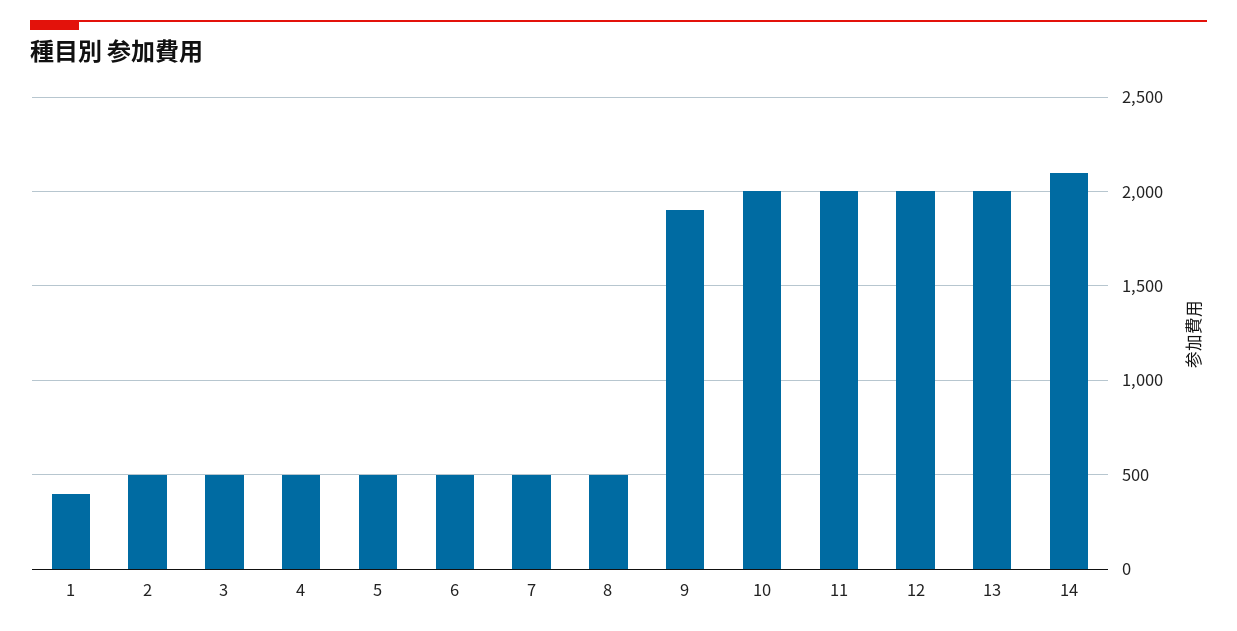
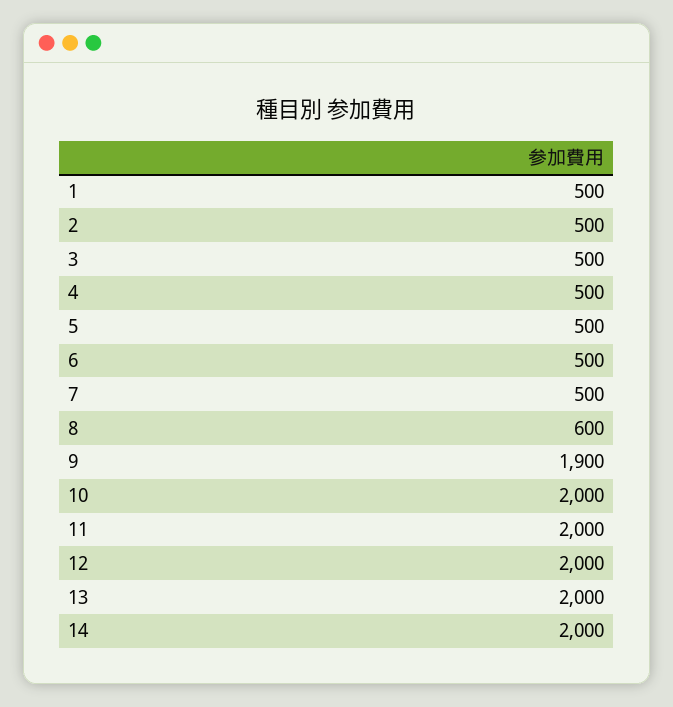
  {
-   "1": 400,
+   "1": 500,
    "2": 500,
    "3": 500,
    "4": 500,
    "5": 500,
    "6": 500,
    "7": 500,
-   "8": 500,
+   "8": 600,
    "9": 1900,
    "10": 2000,
    "11": 2000,
    "12": 2000,
    "13": 2000,
-   "14": 2100
+   "14": 2000
  }

